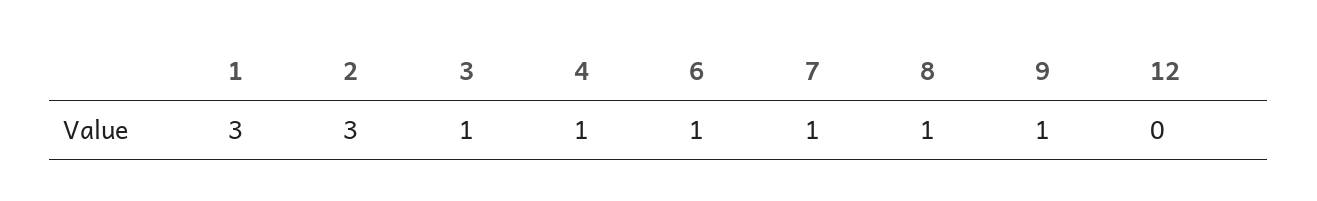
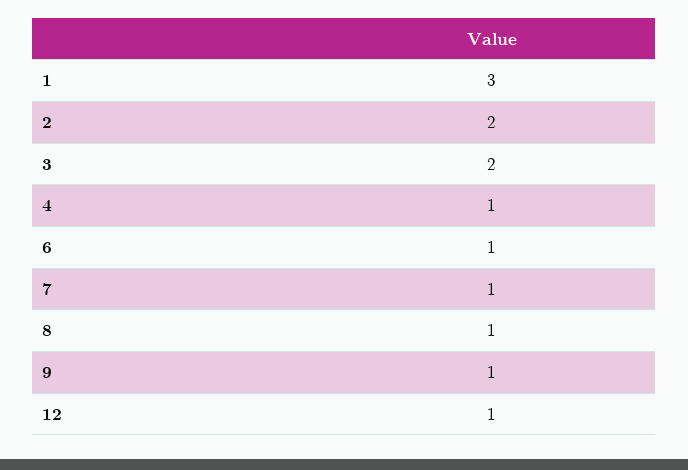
  {
    "1": 3,
-   "2": 3,
+   "2": 2,
-   "3": 1,
+   "3": 2,
    "4": 1,
    "6": 1,
    "7": 1,
    "8": 1,
    "9": 1,
-   "12": 0
+   "12": 1
  }

